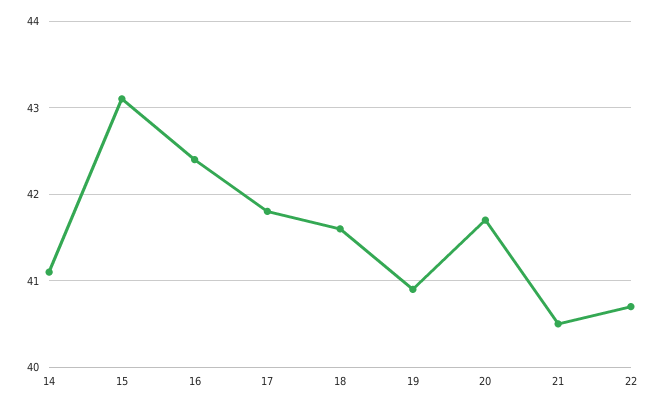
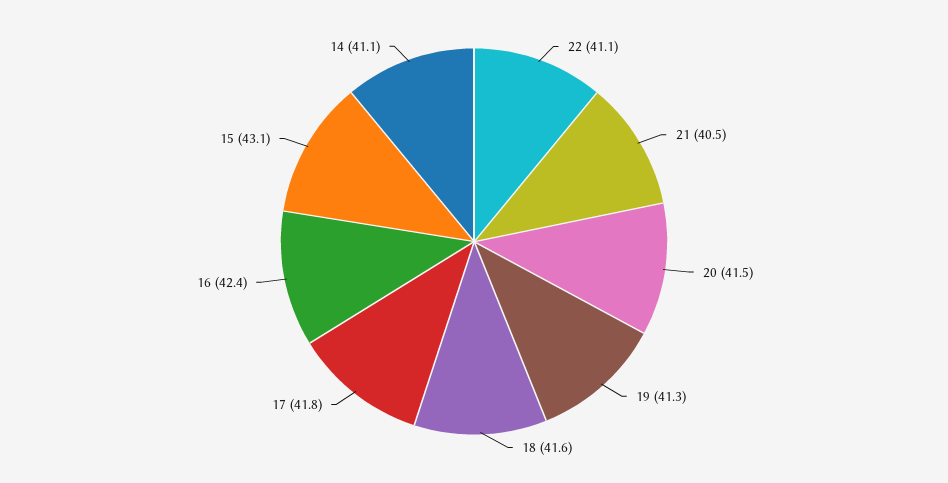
  {
    "14": 41.1,
    "15": 43.1,
    "16": 42.4,
    "17": 41.8,
    "18": 41.6,
-   "19": 40.9,
+   "19": 41.3,
-   "20": 41.7,
+   "20": 41.5,
    "21": 40.5,
-   "22": 40.7
+   "22": 41.1
  }

